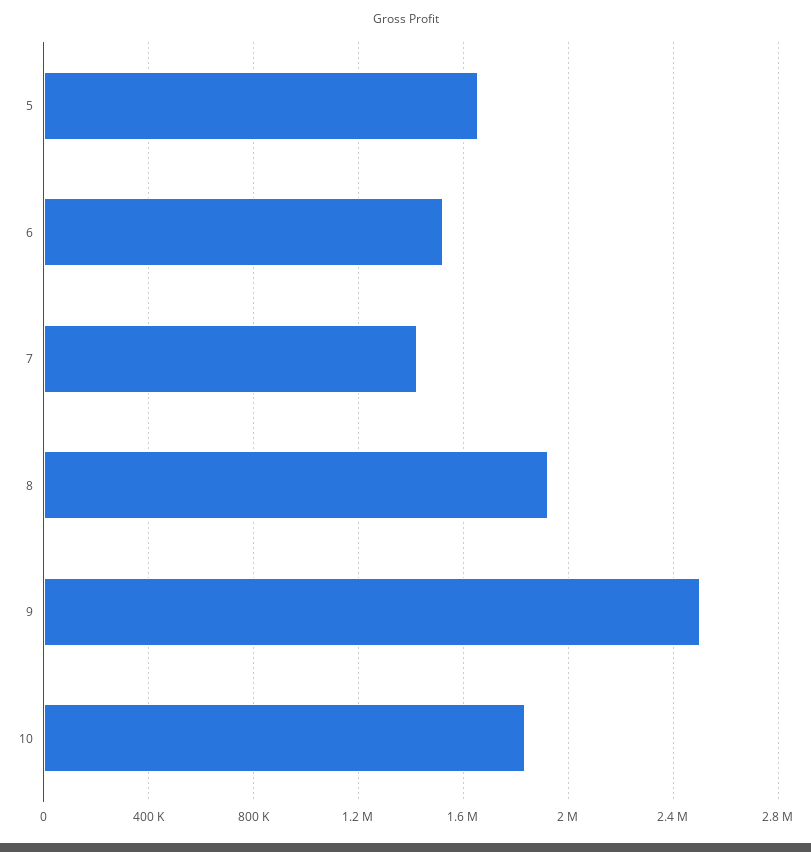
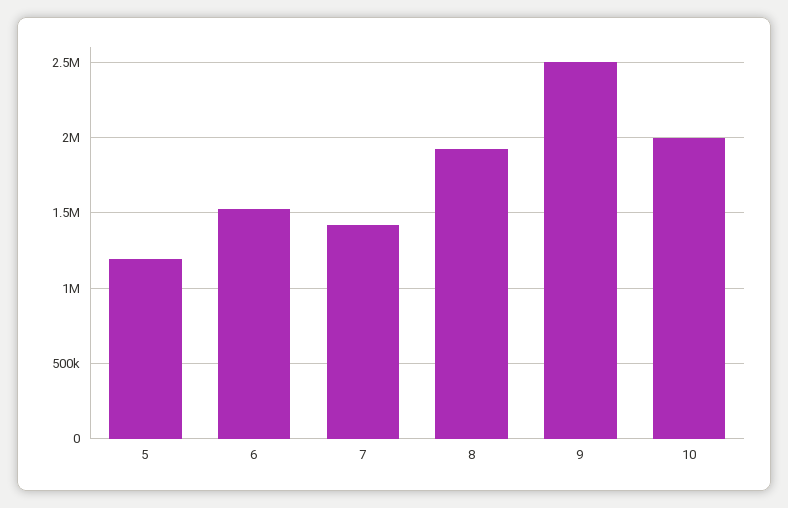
  {
-   "5": 1650000,
+   "5": 1200000,
    "6": 1500000,
    "7": 1400000,
    "8": 1900000,
    "9": 2500000,
-   "10": 1850000
+   "10": 2000000
  }

